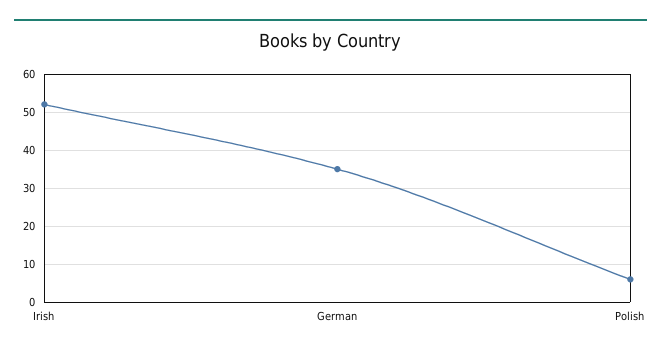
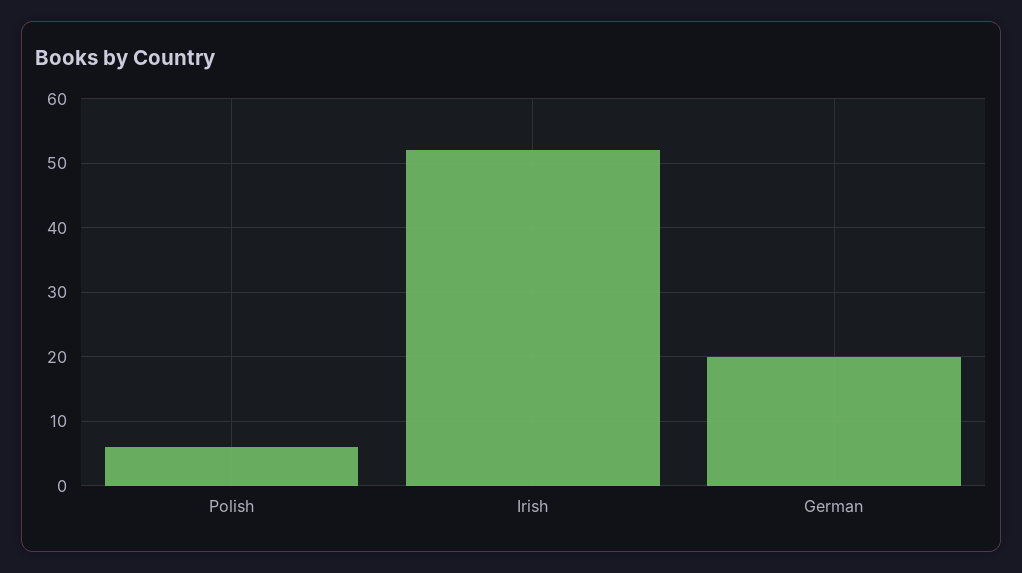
  {
    "Irish": 52,
-   "German": 35,
+   "German": 20,
    "Polish": 6
  }

